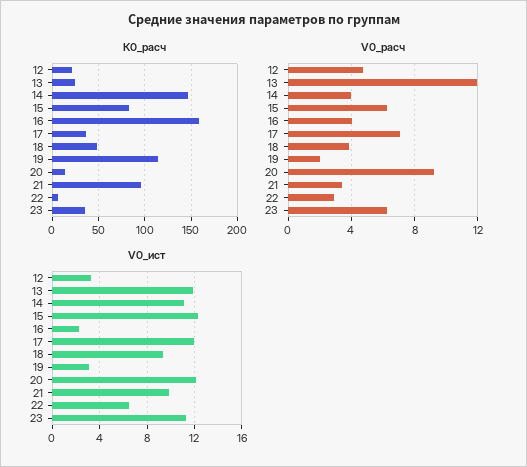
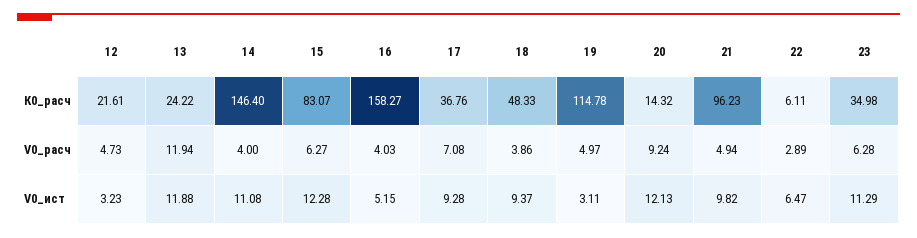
  {
    "К0_расч": {
      "12": 21.61,
      "13": 24.22,
      "14": 146.4,
      "15": 83.07,
      "16": 158.27,
      "17": 36.76,
      "18": 48.33,
      "19": 114.78,
      "20": 14.32,
      "21": 96.23,
      "22": 6.11,
      "23": 34.98
    },
    "V0_расч": {
      "12": 4.73,
      "13": 11.94,
      "14": 4,
      "15": 6.27,
      "16": 4.03,
      "17": 7.08,
      "18": 3.86,
-     "19": 2,
+     "19": 4.97,
      "20": 9.24,
-     "21": 3.5,
+     "21": 4.94,
      "22": 2.89,
      "23": 6.28
    },
    "V0_ист": {
      "12": 3.23,
      "13": 11.88,
      "14": 11.08,
      "15": 12.28,
-     "16": 2,
+     "16": 5.15,
-     "17": 12,
+     "17": 9.28,
      "18": 9.37,
      "19": 3.11,
      "20": 12.13,
      "21": 9.82,
      "22": 6.47,
      "23": 11.29
    }
  }

